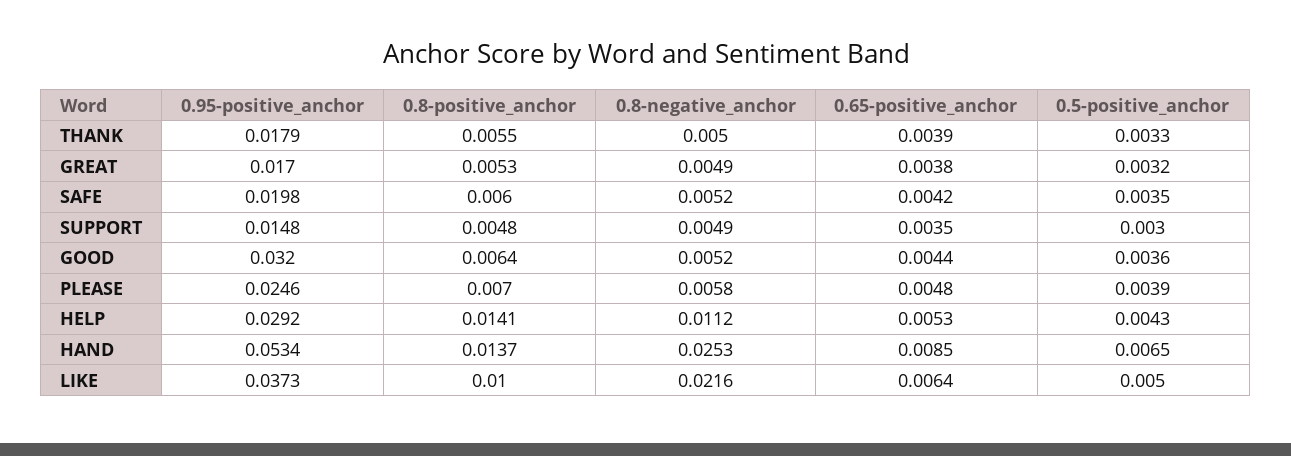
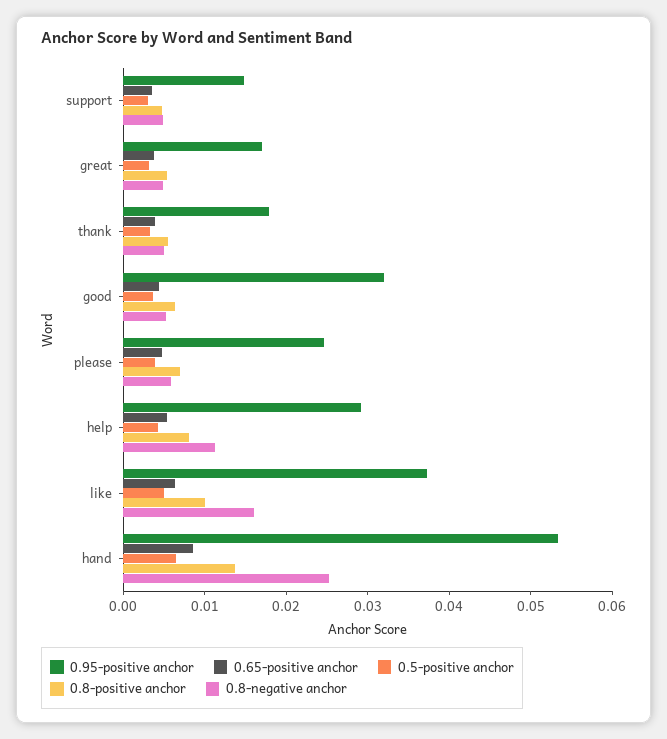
  {
    "0.95-positive_anchor": {
      "THANK": 0.0179,
      "GREAT": 0.017,
-     "SAFE": 0.0198,
      "SUPPORT": 0.0148,
      "GOOD": 0.032,
      "PLEASE": 0.0246,
      "HELP": 0.0292,
      "HAND": 0.0534,
      "LIKE": 0.0373
    },
    "0.8-positive_anchor": {
      "THANK": 0.0055,
      "GREAT": 0.0053,
-     "SAFE": 0.006,
      "SUPPORT": 0.0048,
      "GOOD": 0.0064,
      "PLEASE": 0.007,
-     "HELP": 0.0141,
+     "HELP": 0.008,
      "HAND": 0.0137,
      "LIKE": 0.01
    },
    "0.8-negative_anchor": {
      "THANK": 0.005,
      "GREAT": 0.0049,
-     "SAFE": 0.0052,
      "SUPPORT": 0.0049,
      "GOOD": 0.0052,
      "PLEASE": 0.0058,
      "HELP": 0.0112,
      "HAND": 0.0253,
-     "LIKE": 0.0216
+     "LIKE": 0.016
    },
    "0.65-positive_anchor": {
      "THANK": 0.0039,
      "GREAT": 0.0038,
-     "SAFE": 0.0042,
      "SUPPORT": 0.0035,
      "GOOD": 0.0044,
      "PLEASE": 0.0048,
      "HELP": 0.0053,
      "HAND": 0.0085,
      "LIKE": 0.0064
    },
    "0.5-positive_anchor": {
      "THANK": 0.0033,
      "GREAT": 0.0032,
-     "SAFE": 0.0035,
      "SUPPORT": 0.003,
      "GOOD": 0.0036,
      "PLEASE": 0.0039,
      "HELP": 0.0043,
      "HAND": 0.0065,
      "LIKE": 0.005
    }
  }

